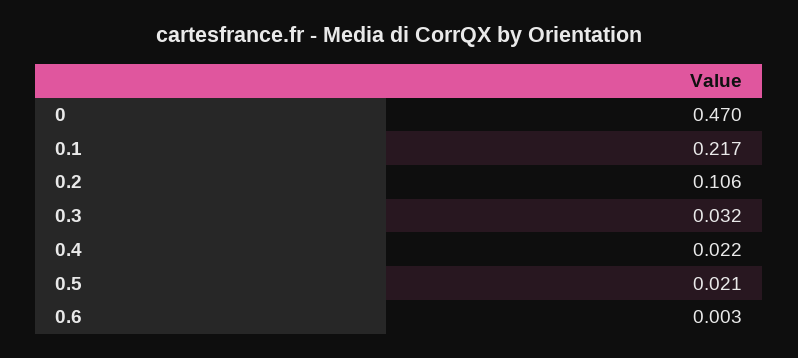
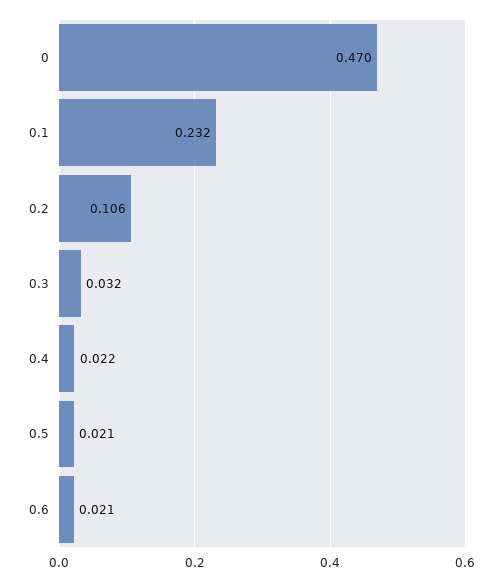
  {
    "0": 0.47,
-   "0.1": 0.217,
+   "0.1": 0.232,
    "0.2": 0.106,
    "0.3": 0.032,
    "0.4": 0.022,
    "0.5": 0.021,
-   "0.6": 0.003
+   "0.6": 0.021
  }

